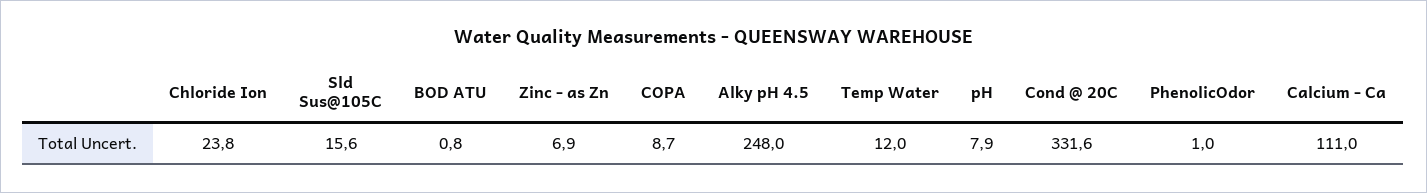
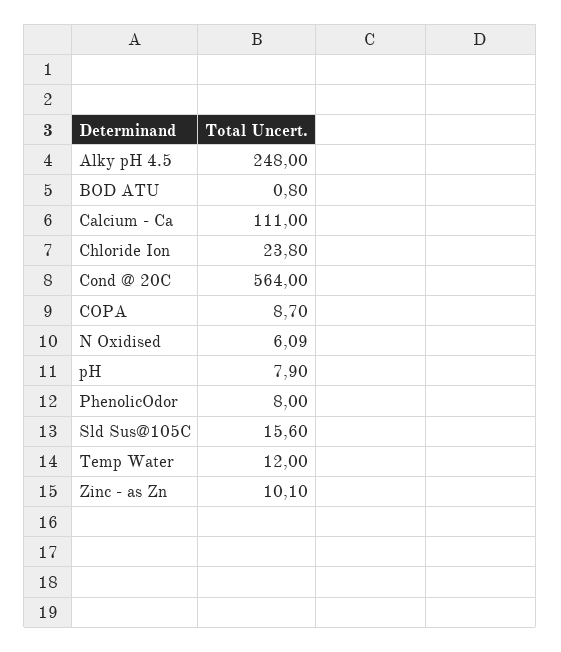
  {
    "Chloride Ion": 23.8,
    "Sld Sus@105C": 15.6,
    "BOD ATU": 0.8,
-   "Zinc - as Zn": 6.9,
+   "Zinc - as Zn": 10.1,
    "COPA": 8.7,
    "Alky pH 4.5": 248,
    "Temp Water": 12,
    "pH": 7.9,
-   "Cond @ 20C": 331.6,
+   "Cond @ 20C": 564,
-   "PhenolicOdor": 1,
+   "PhenolicOdor": 8,
-   "Calcium - Ca": 111
+   "Calcium - Ca": 111,
+   "N Oxidised": 6.09
  }

